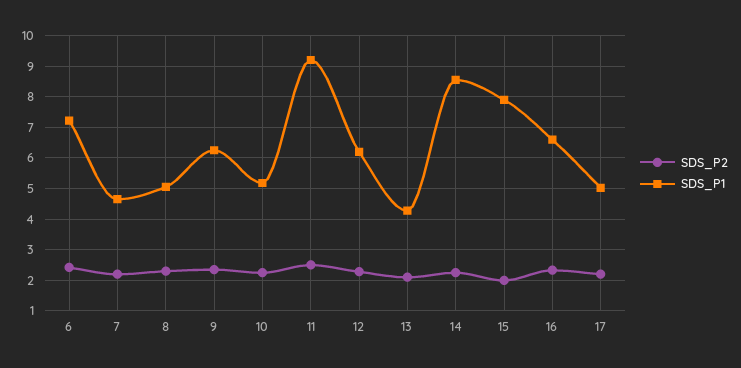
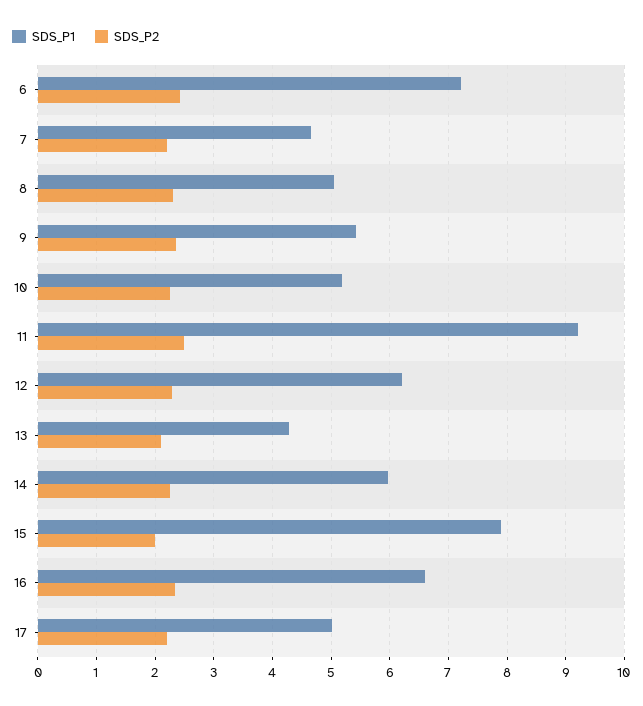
  {
    "SDS_P2": {
      "6": 2.4,
      "7": 2.2,
      "8": 2.4,
      "9": 2.4,
      "10": 2.2,
      "11": 2.6,
      "12": 2.2,
      "13": 2.2,
      "14": 2.2,
      "15": 2,
      "16": 2.4,
      "17": 2.2
    },
    "SDS_P1": {
      "6": 7.2,
      "7": 4.6,
      "8": 5,
-     "9": 6.2,
+     "9": 5.4,
      "10": 5.2,
      "11": 9.2,
      "12": 6.2,
      "13": 4.2,
-     "14": 8.6,
+     "14": 6,
      "15": 8,
      "16": 6.6,
      "17": 5
    }
  }

